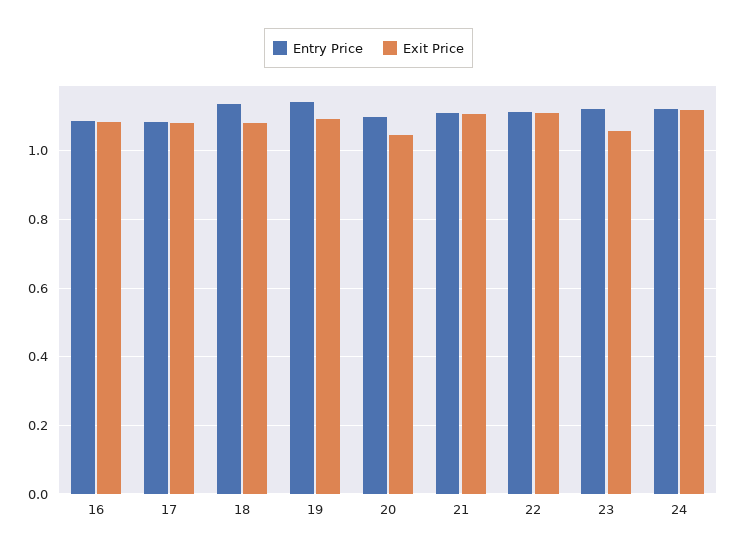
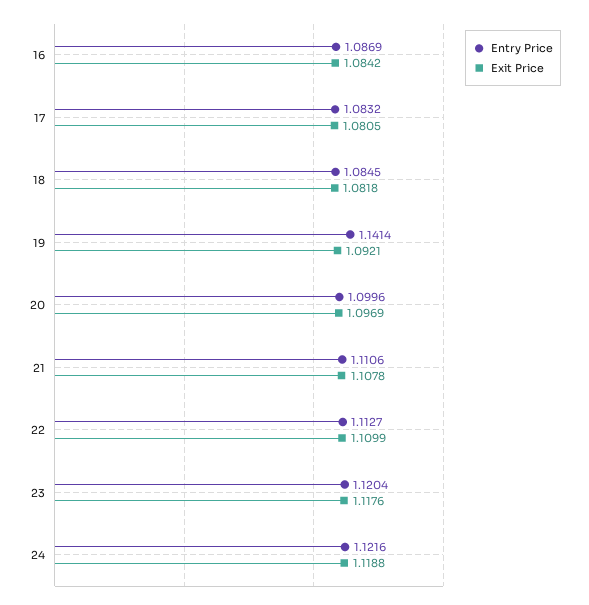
  {
    "Entry Price": {
      "16": 1.0869,
      "17": 1.0832,
-     "18": 1.14,
+     "18": 1.0845,
      "19": 1.1414,
      "20": 1.0996,
      "21": 1.1106,
      "22": 1.1127,
      "23": 1.1204,
      "24": 1.1216
    },
    "Exit Price": {
      "16": 1.0842,
      "17": 1.0805,
      "18": 1.0818,
      "19": 1.0921,
-     "20": 1.04,
+     "20": 1.0969,
      "21": 1.1078,
      "22": 1.1099,
-     "23": 1.06,
+     "23": 1.1176,
      "24": 1.1188
    }
  }

